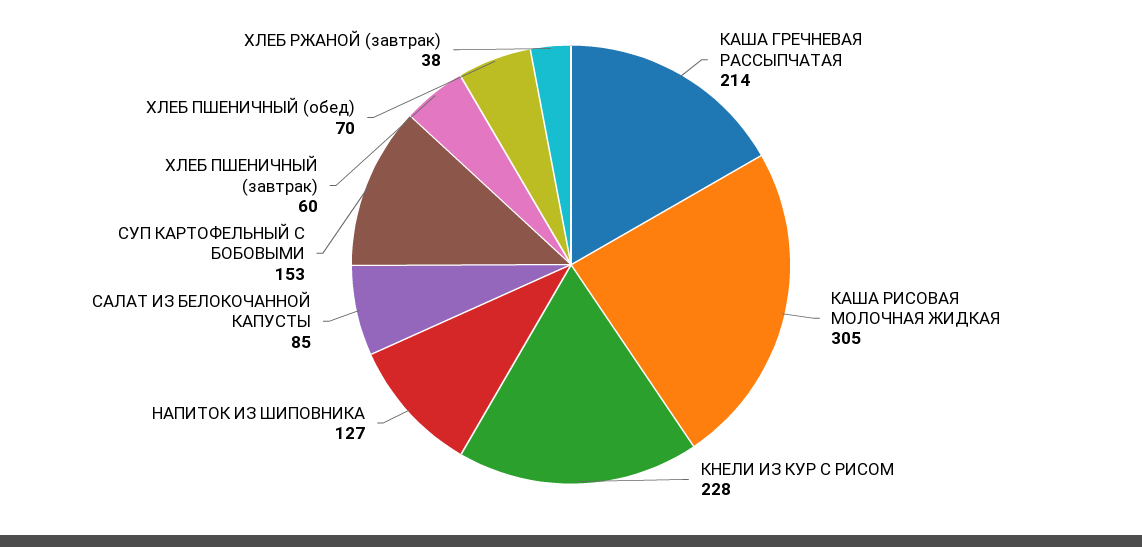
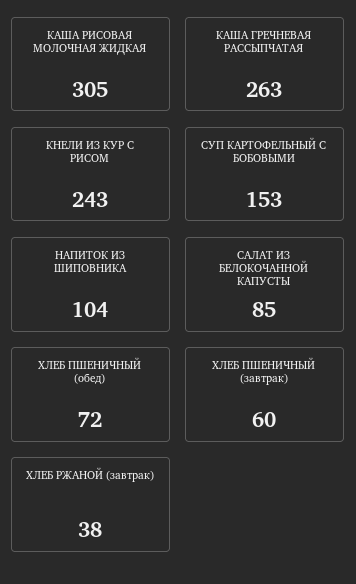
  {
-   "КАША ГРЕЧНЕВАЯ РАССЫПЧАТАЯ": 214,
+   "КАША ГРЕЧНЕВАЯ РАССЫПЧАТАЯ": 263,
    "КАША РИСОВАЯ МОЛОЧНАЯ ЖИДКАЯ": 305,
-   "КНЕЛИ ИЗ КУР С РИСОМ": 228,
+   "КНЕЛИ ИЗ КУР С РИСОМ": 243,
-   "НАПИТОК ИЗ ШИПОВНИКА": 127,
+   "НАПИТОК ИЗ ШИПОВНИКА": 104,
    "САЛАТ ИЗ БЕЛОКОЧАННОЙ КАПУСТЫ": 85,
    "СУП КАРТОФЕЛЬНЫЙ С БОБОВЫМИ": 153,
    "ХЛЕБ ПШЕНИЧНЫЙ (завтрак)": 60,
-   "ХЛЕБ ПШЕНИЧНЫЙ (обед)": 70,
+   "ХЛЕБ ПШЕНИЧНЫЙ (обед)": 72,
    "ХЛЕБ РЖАНОЙ (завтрак)": 38
  }

